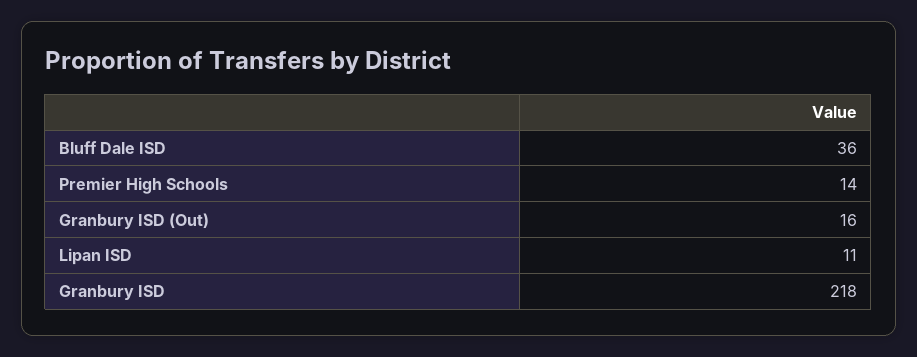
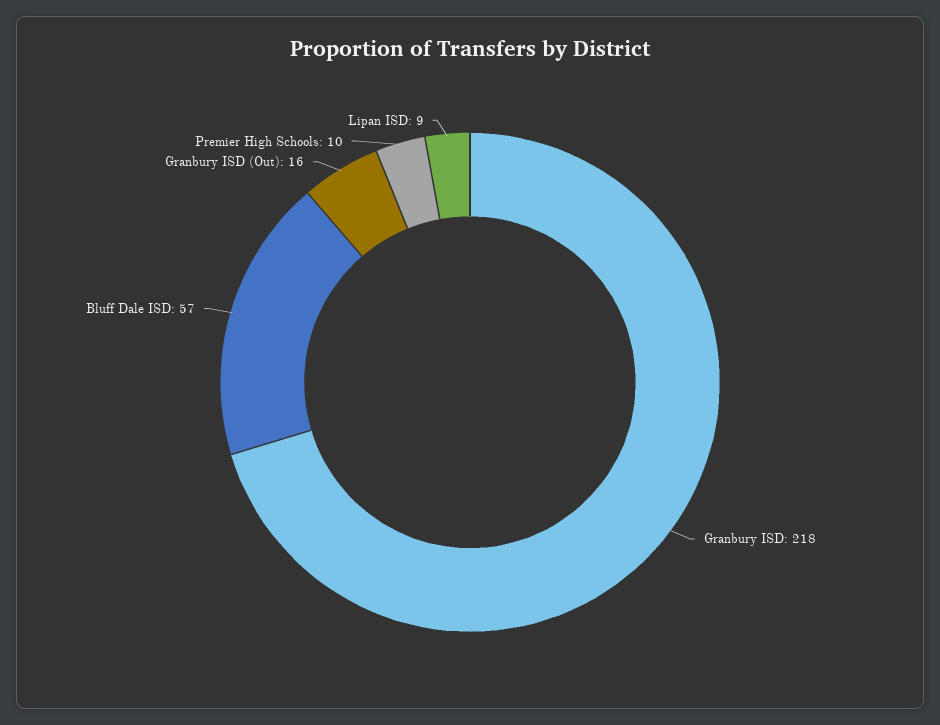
  {
-   "Bluff Dale ISD": 36,
+   "Bluff Dale ISD": 57,
-   "Premier High Schools": 14,
+   "Premier High Schools": 10,
    "Granbury ISD (Out)": 16,
-   "Lipan ISD": 11,
+   "Lipan ISD": 9,
    "Granbury ISD": 218
  }

